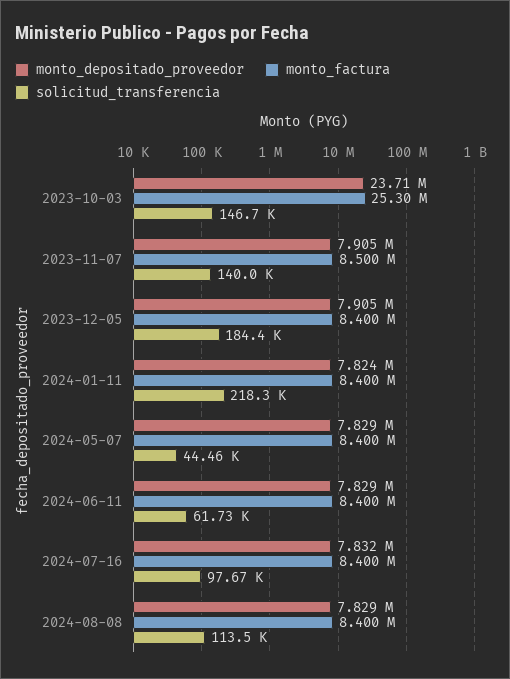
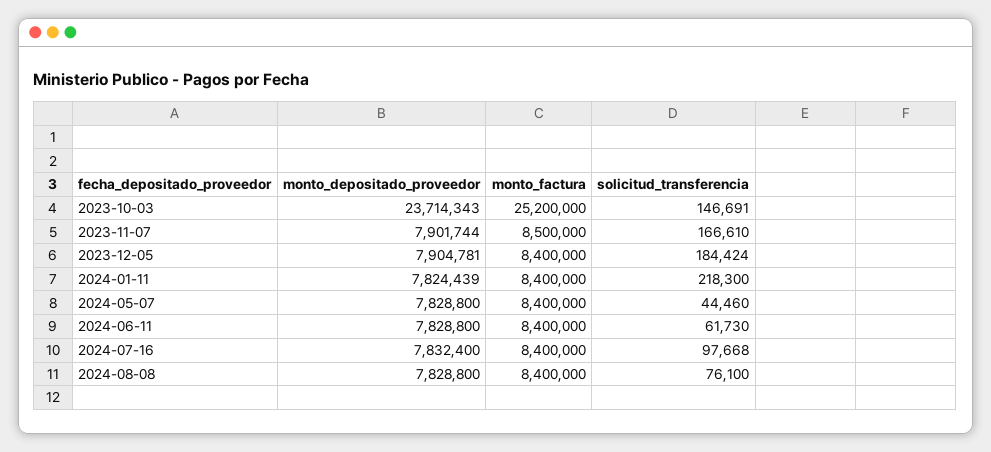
  {
    "monto_depositado_proveedor": {
      "2023-10-03": 23714343,
-     "2023-11-07": 7905000,
+     "2023-11-07": 7901744,
      "2023-12-05": 7904781,
      "2024-01-11": 7824439,
      "2024-05-07": 7828800,
      "2024-06-11": 7828800,
      "2024-07-16": 7832400,
      "2024-08-08": 7828800
    },
    "monto_factura": {
-     "2023-10-03": 25300000,
+     "2023-10-03": 25200000,
      "2023-11-07": 8500000,
      "2023-12-05": 8400000,
      "2024-01-11": 8400000,
      "2024-05-07": 8400000,
      "2024-06-11": 8400000,
      "2024-07-16": 8400000,
      "2024-08-08": 8400000
    },
    "solicitud_transferencia": {
      "2023-10-03": 146691,
-     "2023-11-07": 140000,
+     "2023-11-07": 166610,
      "2023-12-05": 184424,
      "2024-01-11": 218300,
      "2024-05-07": 44460,
      "2024-06-11": 61730,
      "2024-07-16": 97668,
-     "2024-08-08": 113500
+     "2024-08-08": 76100
    }
  }

